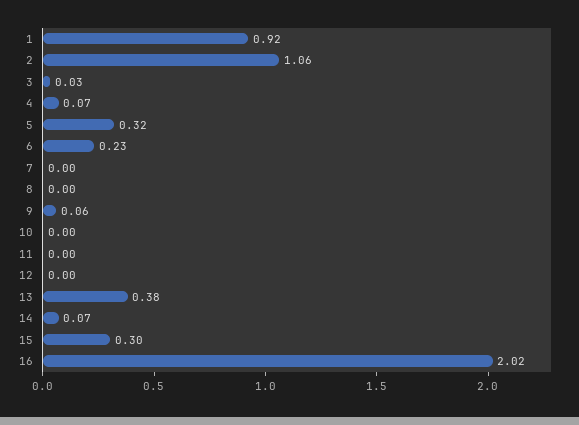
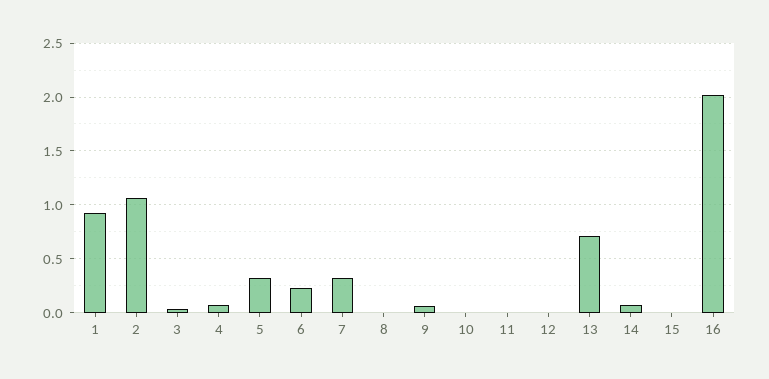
  {
    "1": 0.92,
    "2": 1.06,
    "3": 0.03,
    "4": 0.07,
    "5": 0.32,
    "6": 0.23,
-   "7": 0,
+   "7": 0.3,
    "8": 0,
    "9": 0.06,
    "10": 0,
    "11": 0,
    "12": 0,
-   "13": 0.38,
+   "13": 0.7,
    "14": 0.07,
-   "15": 0.3,
+   "15": 0,
    "16": 2.02
  }

